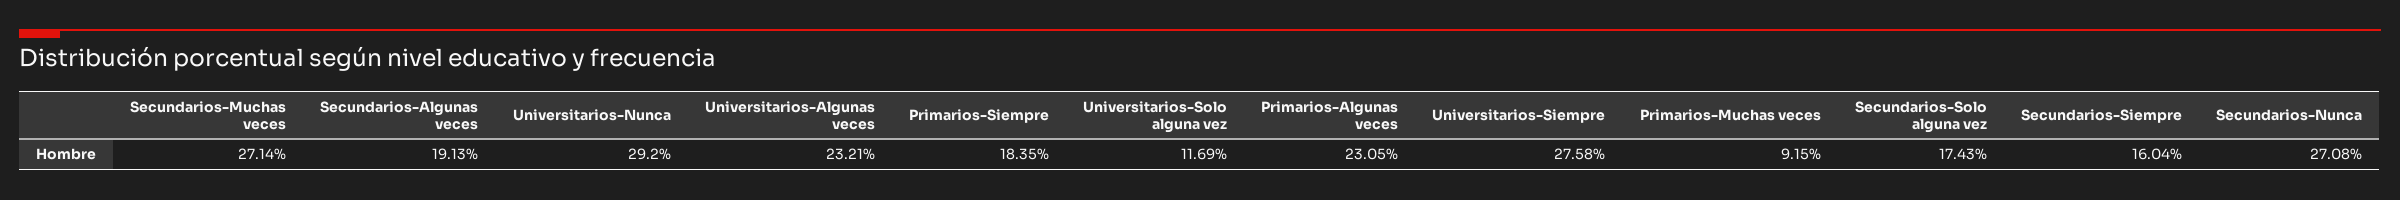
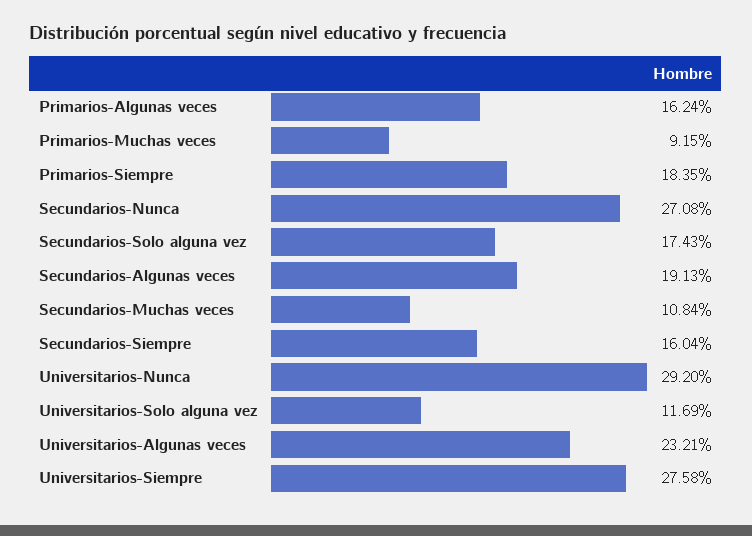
  {
-   "Secundarios-Muchas veces": 27.14,
+   "Secundarios-Muchas veces": 10.84,
    "Secundarios-Algunas veces": 19.13,
    "Universitarios-Nunca": 29.2,
    "Universitarios-Algunas veces": 23.21,
    "Primarios-Siempre": 18.35,
    "Universitarios-Solo alguna vez": 11.69,
-   "Primarios-Algunas veces": 23.05,
+   "Primarios-Algunas veces": 16.24,
    "Universitarios-Siempre": 27.58,
    "Primarios-Muchas veces": 9.15,
    "Secundarios-Solo alguna vez": 17.43,
    "Secundarios-Siempre": 16.04,
    "Secundarios-Nunca": 27.08
  }

